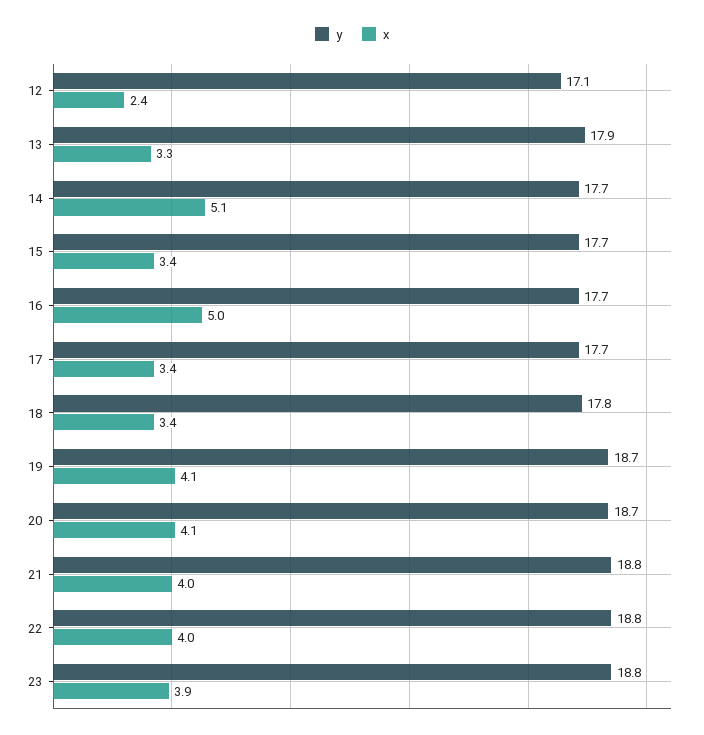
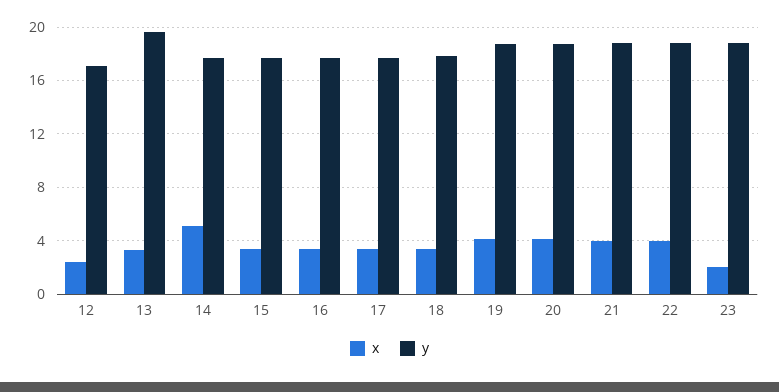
  {
    "y": {
      "12": 17.1,
-     "13": 17.9,
+     "13": 19.5,
      "14": 17.7,
      "15": 17.7,
      "16": 17.7,
      "17": 17.7,
      "18": 17.8,
      "19": 18.7,
      "20": 18.7,
      "21": 18.8,
      "22": 18.8,
      "23": 18.8
    },
    "x": {
      "12": 2.4,
      "13": 3.3,
      "14": 5.1,
      "15": 3.4,
-     "16": 5,
+     "16": 3.5,
      "17": 3.4,
      "18": 3.4,
      "19": 4.1,
      "20": 4.1,
      "21": 4,
      "22": 4,
-     "23": 3.9
+     "23": 2
    }
  }

